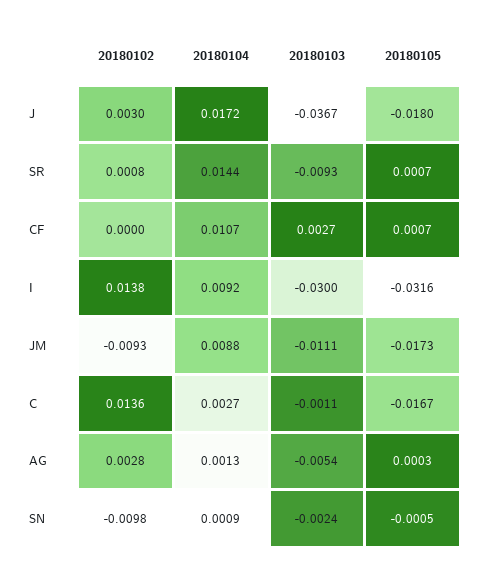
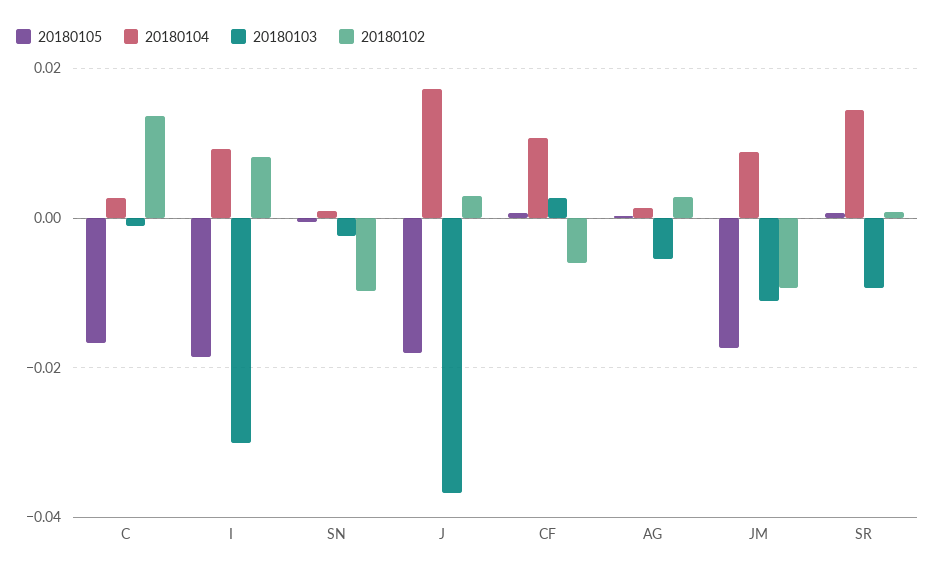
  {
    "20180102": {
      "J": 0.003,
      "SR": 0.0008,
-     "CF": 0,
+     "CF": -0.006,
-     "I": 0.0138,
+     "I": 0.008,
      "JM": -0.0093,
      "C": 0.0136,
      "AG": 0.0028,
      "SN": -0.0098
    },
    "20180104": {
      "J": 0.0172,
      "SR": 0.0144,
      "CF": 0.0107,
      "I": 0.0092,
      "JM": 0.0088,
      "C": 0.0027,
      "AG": 0.0013,
      "SN": 0.0009
    },
    "20180103": {
      "J": -0.0367,
      "SR": -0.0093,
      "CF": 0.0027,
      "I": -0.03,
      "JM": -0.0111,
      "C": -0.0011,
      "AG": -0.0054,
      "SN": -0.0024
    },
    "20180105": {
      "J": -0.018,
      "SR": 0.0007,
      "CF": 0.0007,
-     "I": -0.0316,
+     "I": -0.018,
      "JM": -0.0173,
      "C": -0.0167,
      "AG": 0.0003,
      "SN": -0.0005
    }
  }

